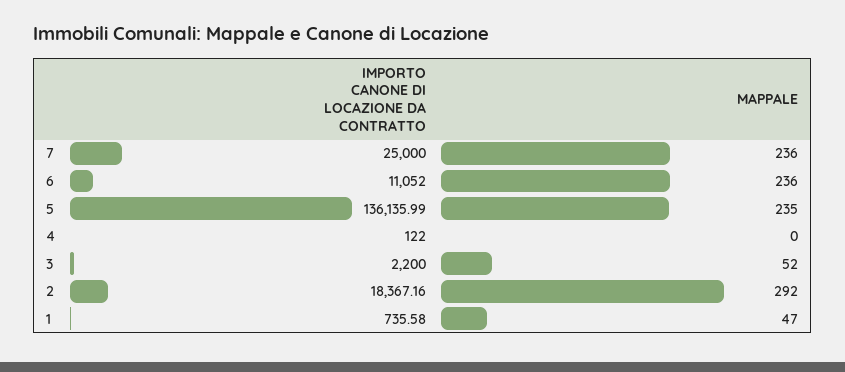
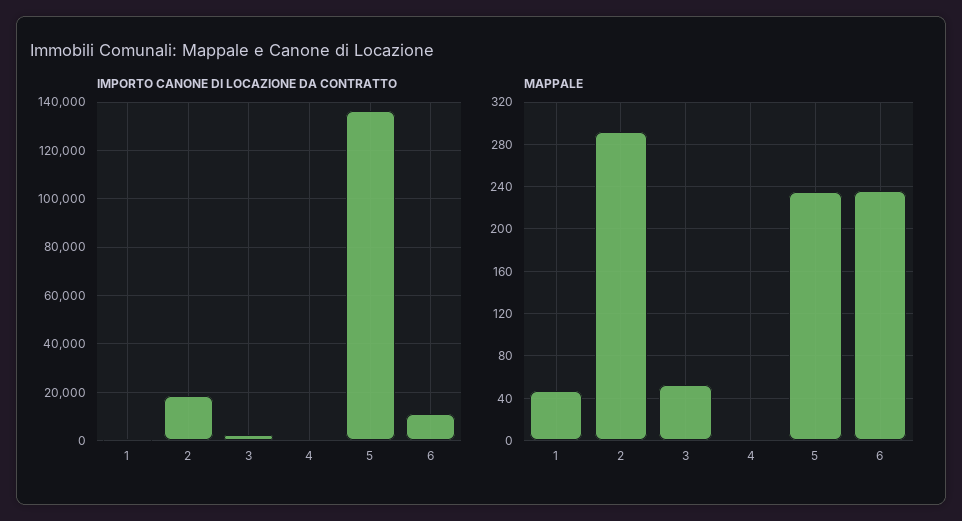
  {
    "IMPORTO CANONE DI LOCAZIONE DA CONTRATTO": {
-     "7": 25000,
      "6": 11052,
      "5": 136135.99,
      "4": 122,
      "3": 2200,
      "2": 18367.16,
      "1": 735.58
    },
    "MAPPALE": {
-     "7": 236,
      "6": 236,
      "5": 235,
      "4": 0,
      "3": 52,
      "2": 292,
      "1": 47
    }
  }

